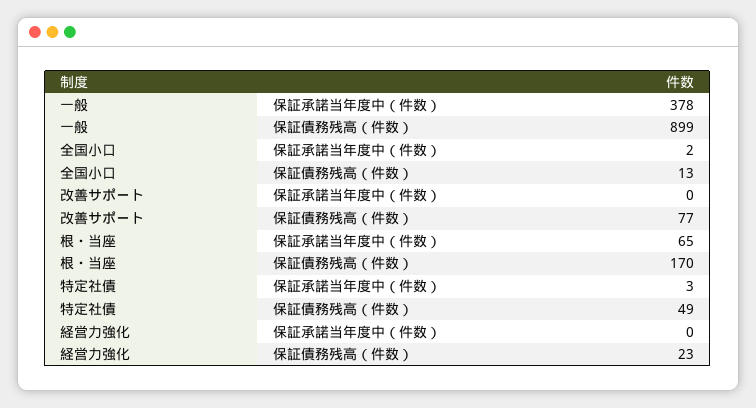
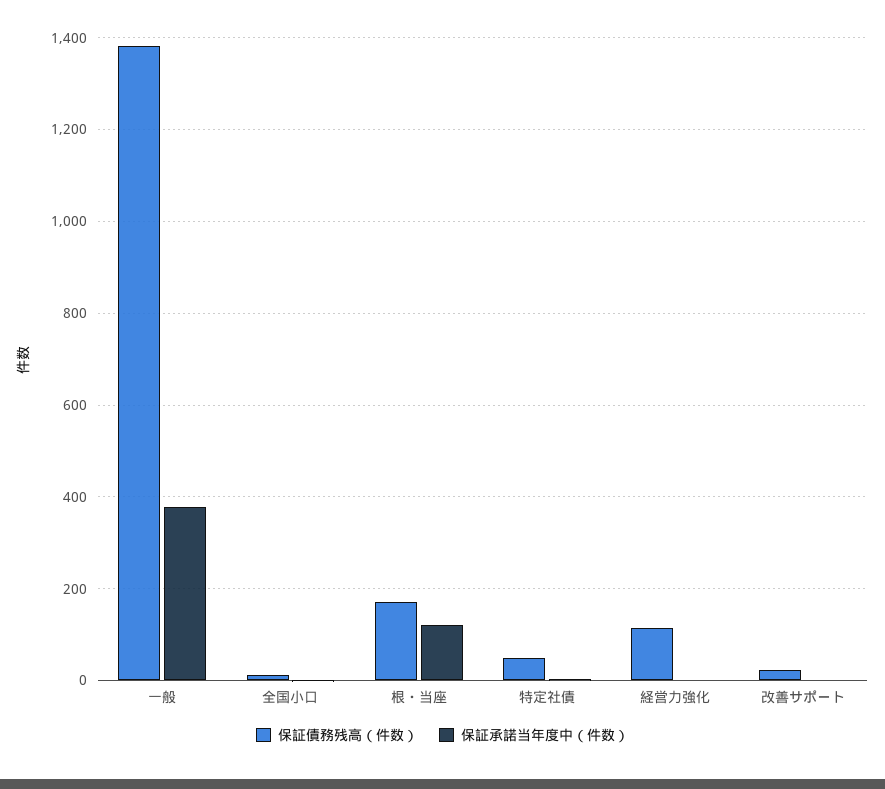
  {
    "保証承諾当年度中（件数）": {
      "一般": 378,
      "全国小口": 2,
      "改善サポート": 0,
-     "根・当座": 65,
+     "根・当座": 120,
      "特定社債": 3,
      "経営力強化": 0
    },
    "保証債務残高（件数）": {
-     "一般": 899,
+     "一般": 1380,
      "全国小口": 13,
-     "改善サポート": 77,
+     "改善サポート": 20,
      "根・当座": 170,
      "特定社債": 49,
-     "経営力強化": 23
+     "経営力強化": 120
    }
  }

